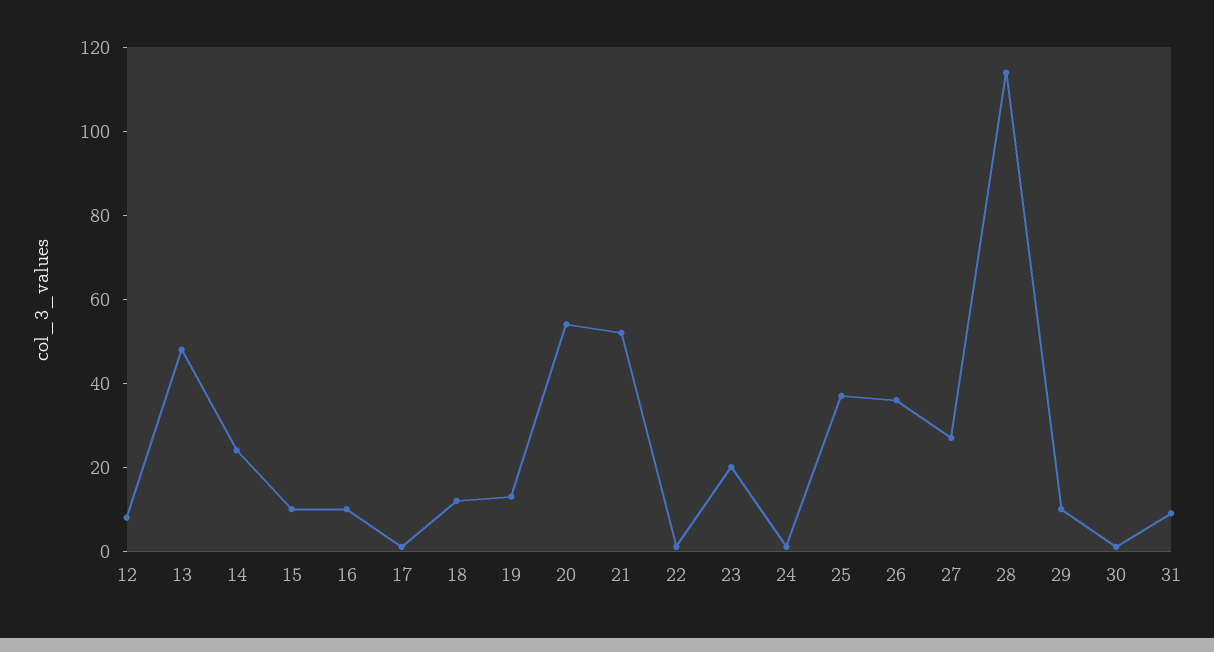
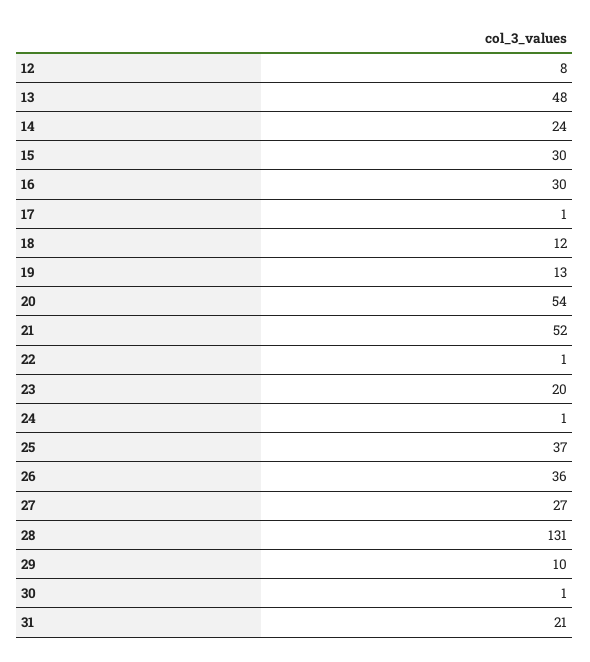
  {
    "12": 8,
    "13": 48,
    "14": 24,
-   "15": 10,
+   "15": 30,
-   "16": 10,
+   "16": 30,
    "17": 1,
    "18": 12,
    "19": 13,
    "20": 54,
    "21": 52,
    "22": 1,
    "23": 20,
    "24": 1,
    "25": 37,
    "26": 36,
    "27": 27,
-   "28": 115,
+   "28": 131,
    "29": 10,
    "30": 1,
-   "31": 10
+   "31": 21
  }

